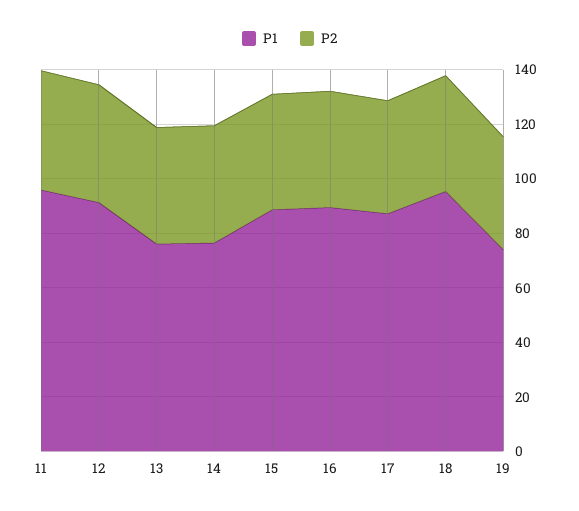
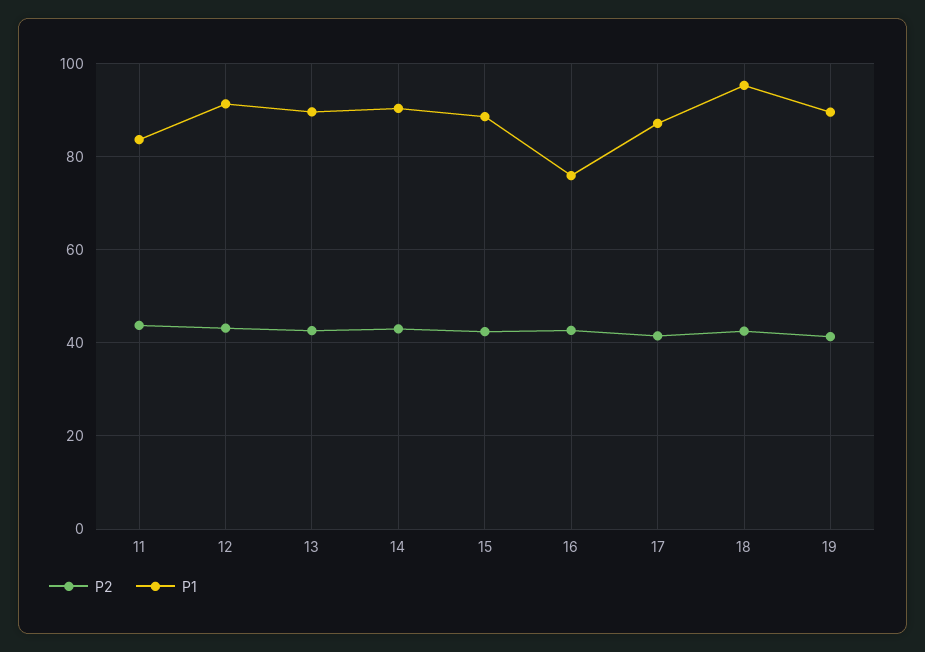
  {
    "P1": {
-     "11": 95,
+     "11": 84,
      "12": 92,
-     "13": 75,
+     "13": 90,
-     "14": 75,
+     "14": 90,
      "15": 88,
-     "16": 90,
+     "16": 76,
      "17": 88,
      "18": 96,
-     "19": 75
+     "19": 90
    },
    "P2": {
      "11": 44,
      "12": 44,
      "13": 42,
      "14": 44,
      "15": 42,
      "16": 42,
      "17": 42,
      "18": 42,
      "19": 42
    }
  }

